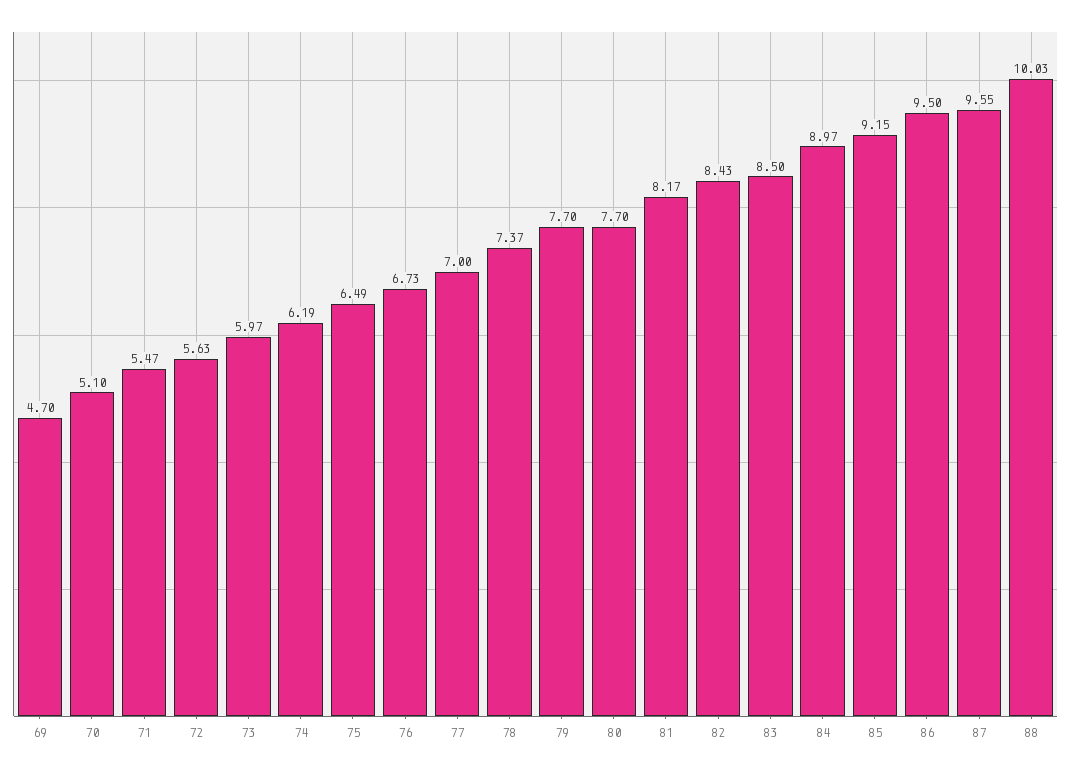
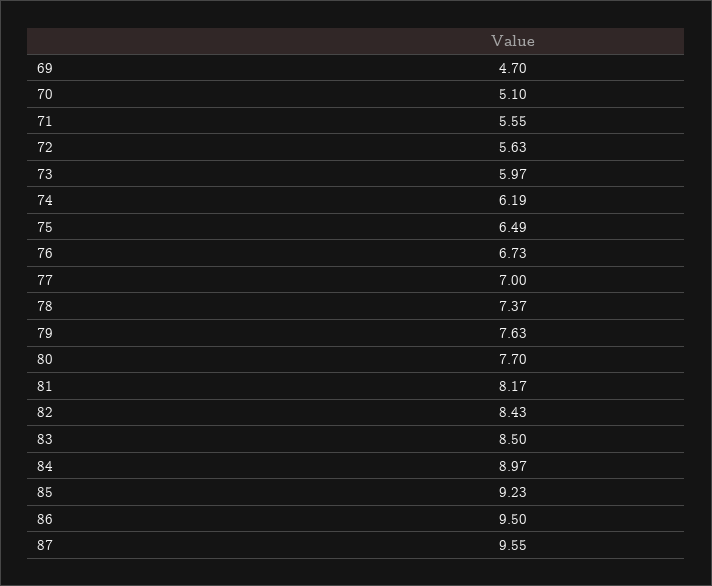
  {
    "69": 4.7,
    "70": 5.1,
-   "71": 5.47,
+   "71": 5.55,
    "72": 5.63,
    "73": 5.97,
    "74": 6.19,
    "75": 6.49,
    "76": 6.73,
    "77": 7,
    "78": 7.37,
-   "79": 7.7,
+   "79": 7.63,
    "80": 7.7,
    "81": 8.17,
    "82": 8.43,
    "83": 8.5,
    "84": 8.97,
-   "85": 9.15,
+   "85": 9.23,
    "86": 9.5,
-   "87": 9.55,
+   "87": 9.55
-   "88": 10.03
  }

